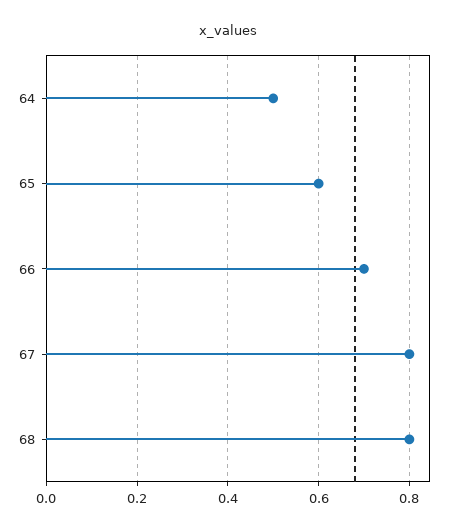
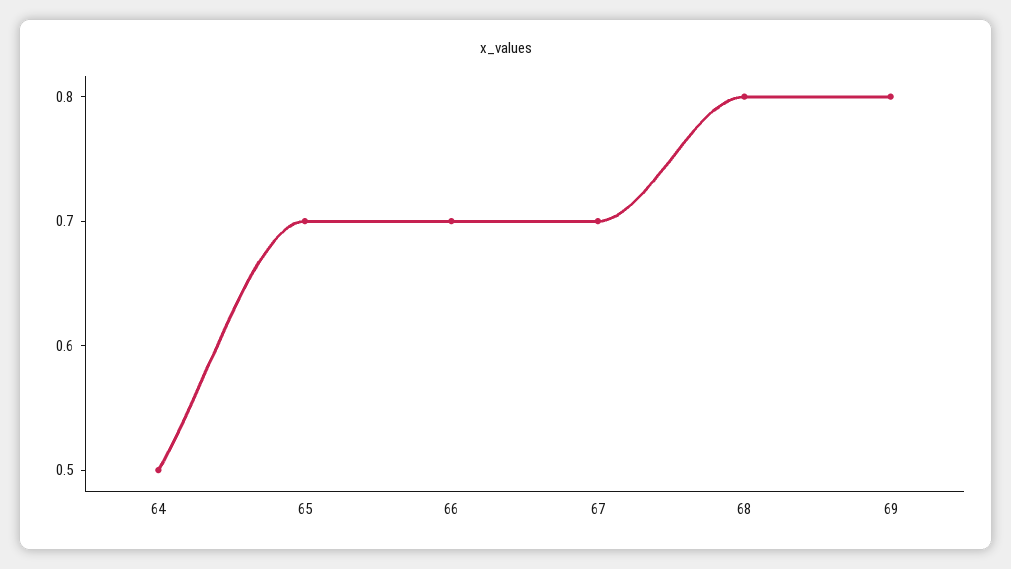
  {
    "64": 0.5,
-   "65": 0.6,
+   "65": 0.7,
    "66": 0.7,
-   "67": 0.8,
+   "67": 0.7,
-   "68": 0.8
+   "68": 0.8,
+   "69": 0.8
  }

